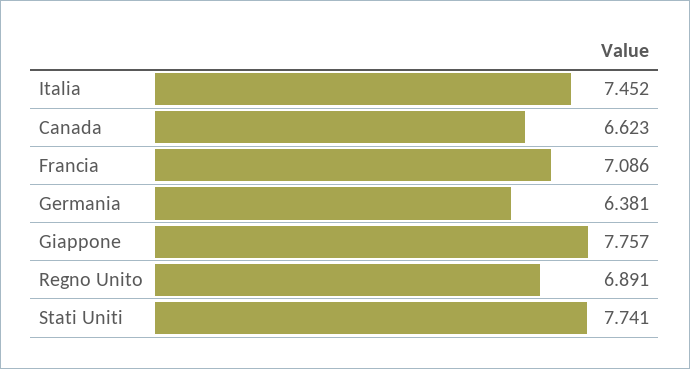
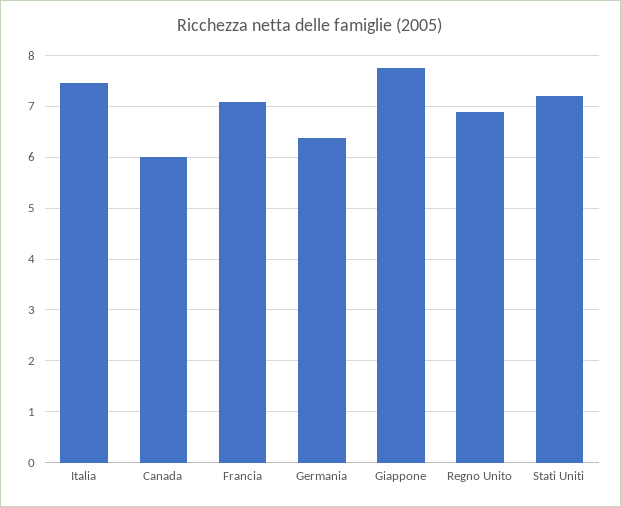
  {
    "Italia": 7.452,
-   "Canada": 6.623,
+   "Canada": 6,
    "Francia": 7.086,
    "Germania": 6.381,
    "Giappone": 7.757,
    "Regno Unito": 6.891,
-   "Stati Uniti": 7.741
+   "Stati Uniti": 7.2
  }

